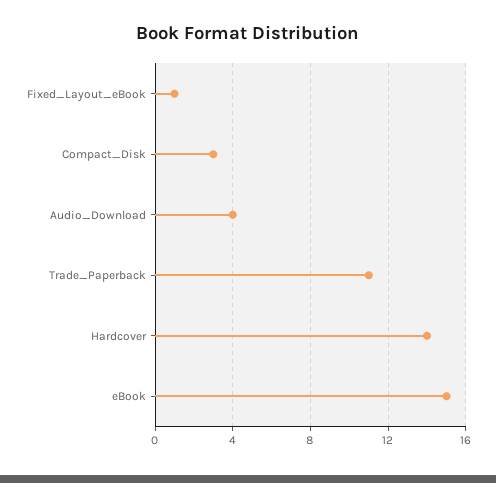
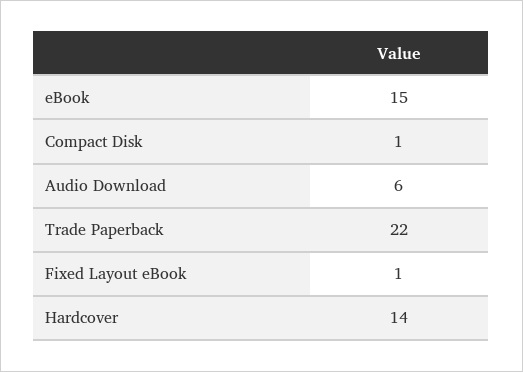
  {
    "Fixed_Layout_eBook": 1,
-   "Compact_Disk": 3,
+   "Compact_Disk": 1,
-   "Audio_Download": 4,
+   "Audio_Download": 6,
-   "Trade_Paperback": 11,
+   "Trade_Paperback": 22,
    "Hardcover": 14,
    "eBook": 15
  }

